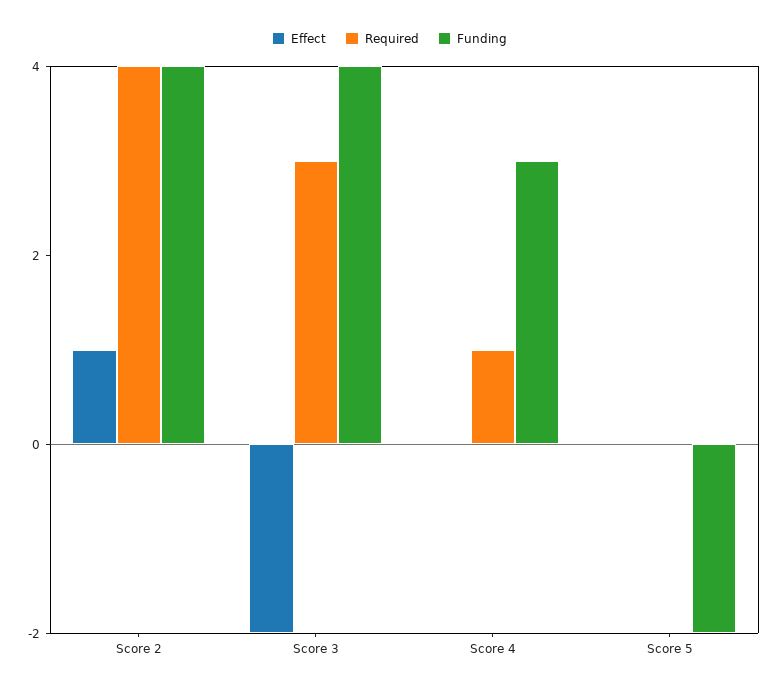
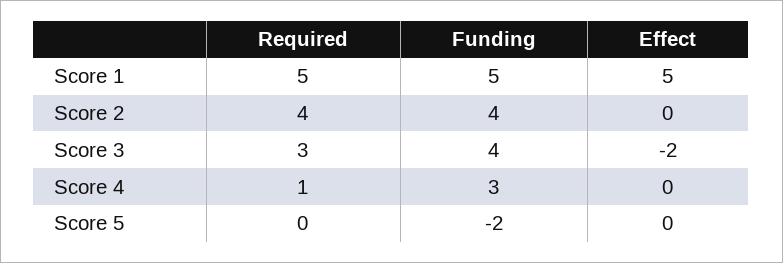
  {
    "Effect": {
-     "Score 2": 1,
+     "Score 2": 0,
      "Score 3": -2,
      "Score 4": 0,
-     "Score 5": 0
+     "Score 5": 0,
+     "Score 1": 5
    },
    "Required": {
      "Score 2": 4,
      "Score 3": 3,
      "Score 4": 1,
-     "Score 5": 0
+     "Score 5": 0,
+     "Score 1": 5
    },
    "Funding": {
      "Score 2": 4,
      "Score 3": 4,
      "Score 4": 3,
-     "Score 5": -2
+     "Score 5": -2,
+     "Score 1": 5
    }
  }

